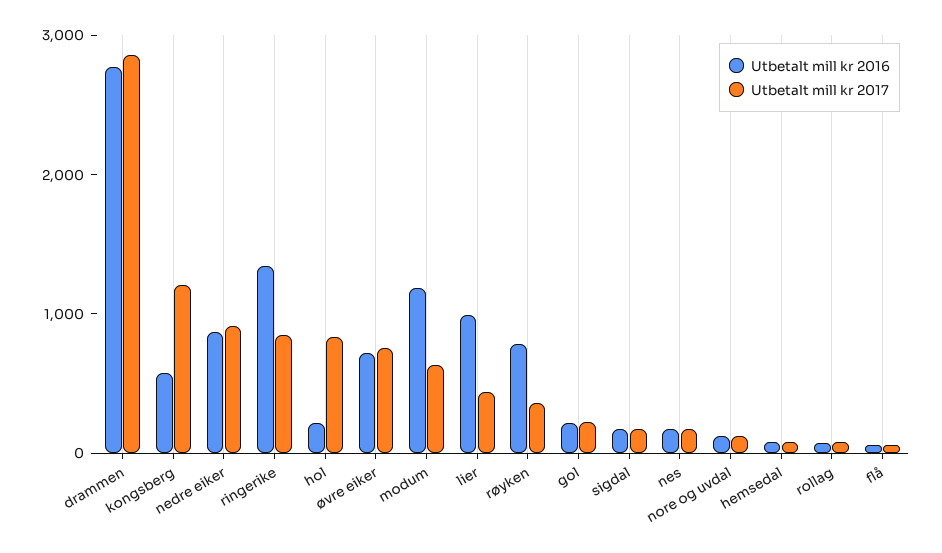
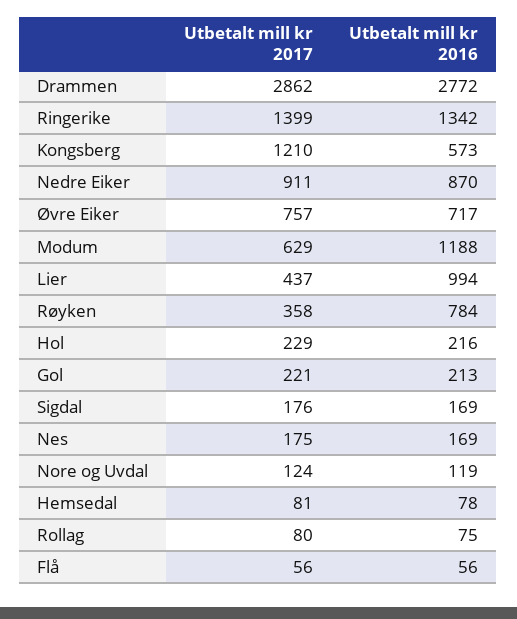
  {
    "Utbetalt mill kr 2016": {
      "drammen": 2772,
      "kongsberg": 573,
      "nedre eiker": 870,
      "ringerike": 1342,
      "hol": 216,
      "øvre eiker": 717,
      "modum": 1188,
      "lier": 994,
      "røyken": 784,
      "gol": 213,
      "sigdal": 169,
      "nes": 169,
      "nore og uvdal": 119,
      "hemsedal": 78,
      "rollag": 75,
      "flå": 56
    },
    "Utbetalt mill kr 2017": {
      "drammen": 2862,
      "kongsberg": 1210,
      "nedre eiker": 911,
-     "ringerike": 800,
+     "ringerike": 1399,
-     "hol": 800,
+     "hol": 229,
      "øvre eiker": 757,
      "modum": 629,
      "lier": 437,
      "røyken": 358,
      "gol": 221,
      "sigdal": 176,
      "nes": 175,
      "nore og uvdal": 124,
      "hemsedal": 81,
      "rollag": 80,
      "flå": 56
    }
  }

